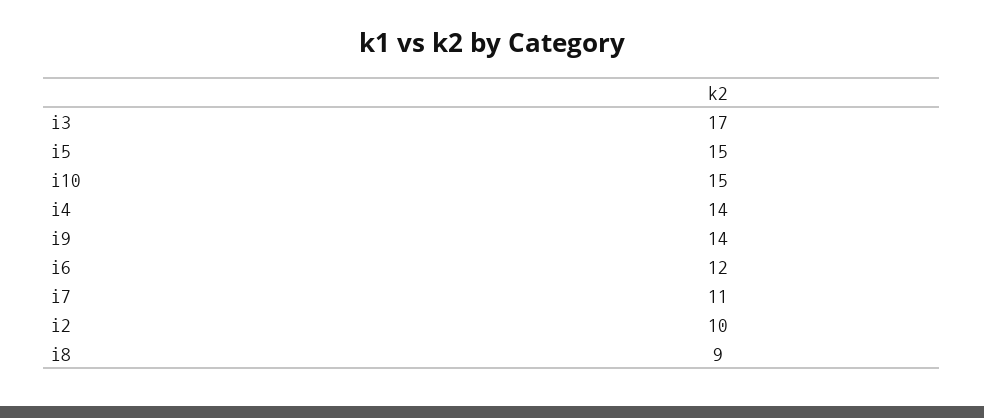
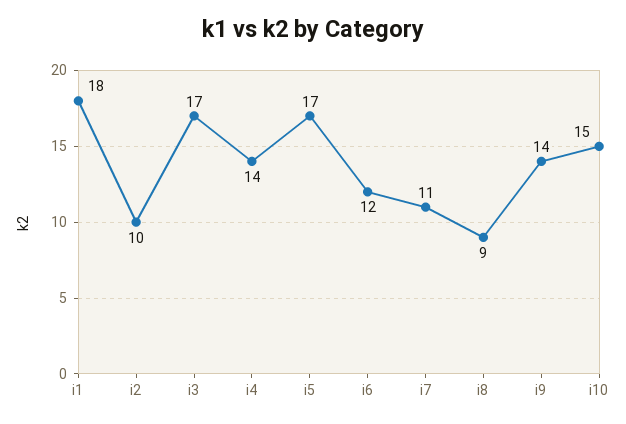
  {
    "i3": 17,
-   "i5": 15,
+   "i5": 17,
    "i10": 15,
    "i4": 14,
    "i9": 14,
    "i6": 12,
    "i7": 11,
    "i2": 10,
-   "i8": 9
+   "i8": 9,
+   "i1": 18
  }

